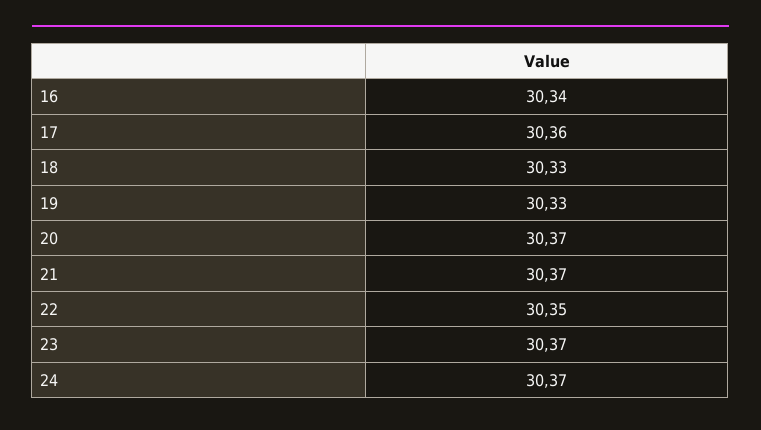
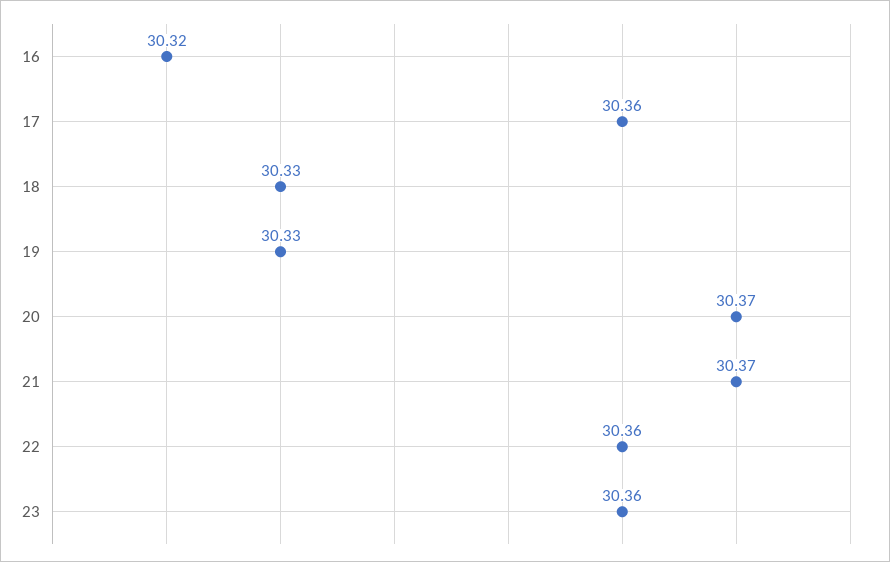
  {
-   "16": 30.34,
+   "16": 30.32,
    "17": 30.36,
    "18": 30.33,
    "19": 30.33,
    "20": 30.37,
    "21": 30.37,
-   "22": 30.35,
+   "22": 30.36,
-   "23": 30.37,
+   "23": 30.36
-   "24": 30.37
  }

